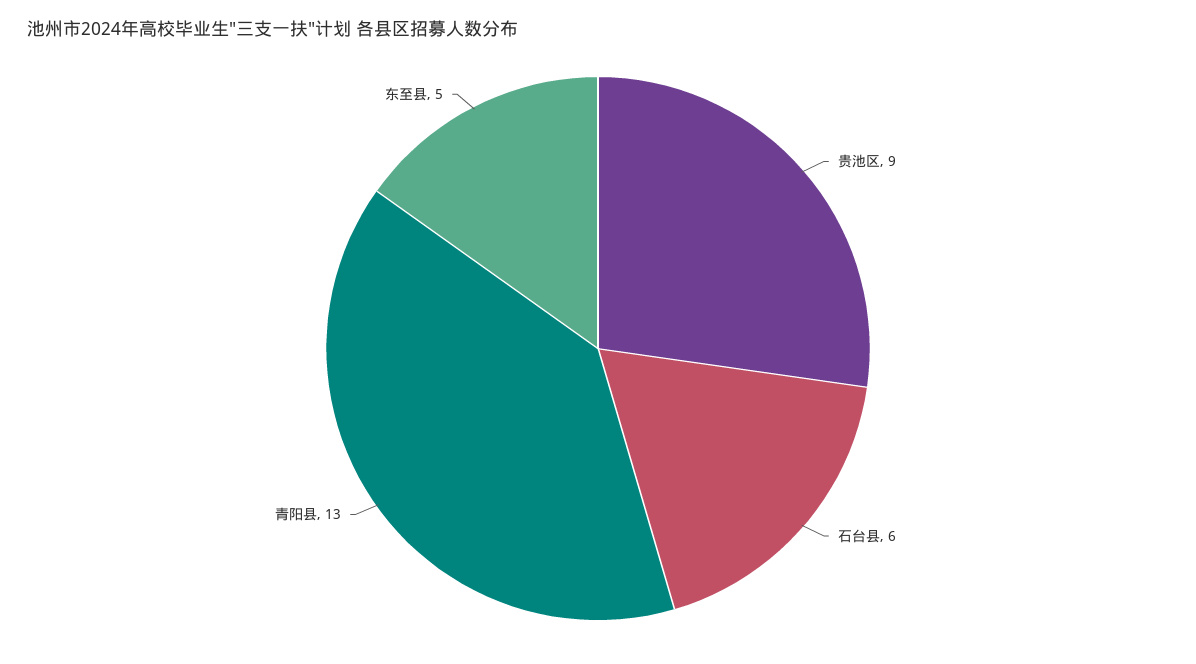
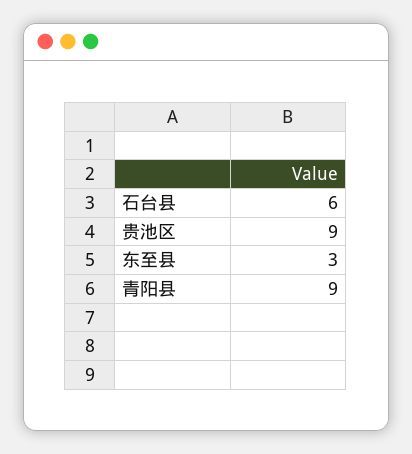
  {
    "贵池区": 9,
    "石台县": 6,
-   "青阳县": 13,
+   "青阳县": 9,
-   "东至县": 5
+   "东至县": 3
  }

